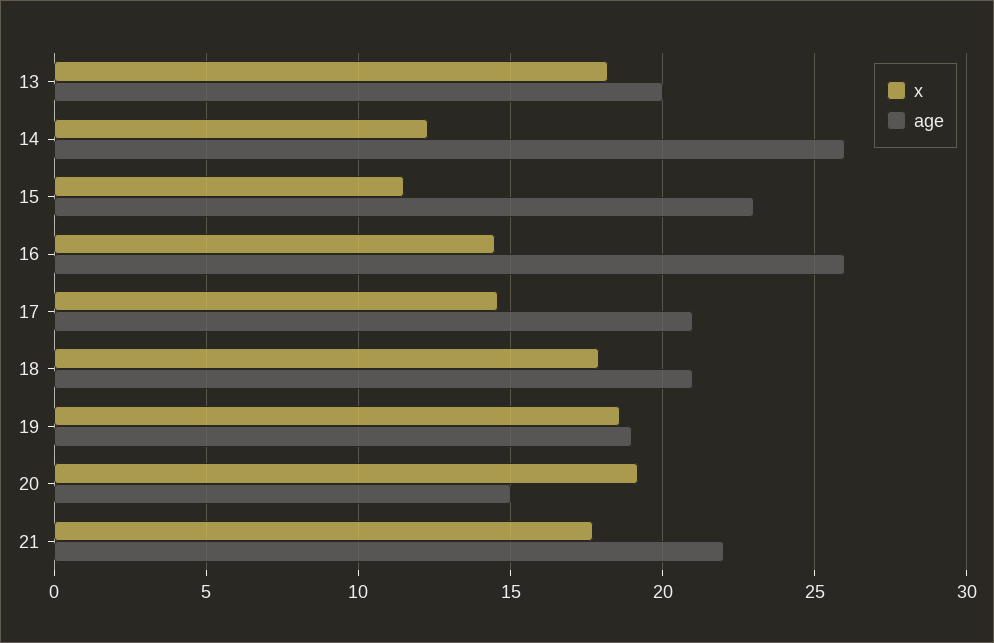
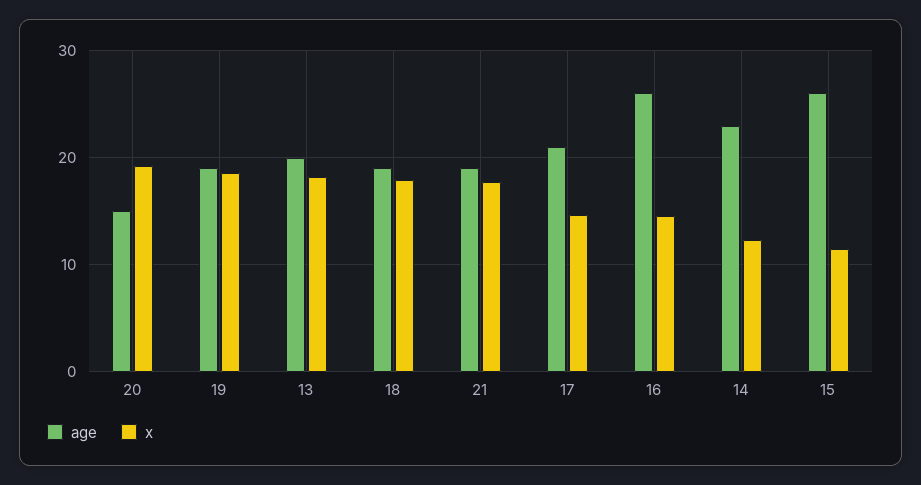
  {
    "x": {
      "13": 18,
      "14": 12.5,
      "15": 11.5,
      "16": 14.5,
      "17": 14.5,
      "18": 18,
      "19": 18.5,
      "20": 19,
      "21": 17.5
    },
    "age": {
      "13": 20,
-     "14": 26,
+     "14": 23,
-     "15": 23,
+     "15": 26,
      "16": 26,
      "17": 21,
-     "18": 21,
+     "18": 19,
      "19": 19,
      "20": 15,
-     "21": 22
+     "21": 19
    }
  }

